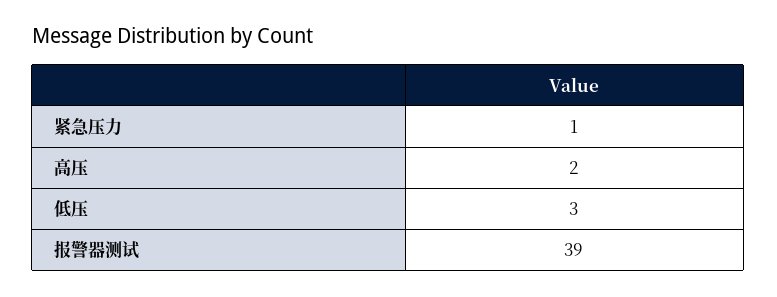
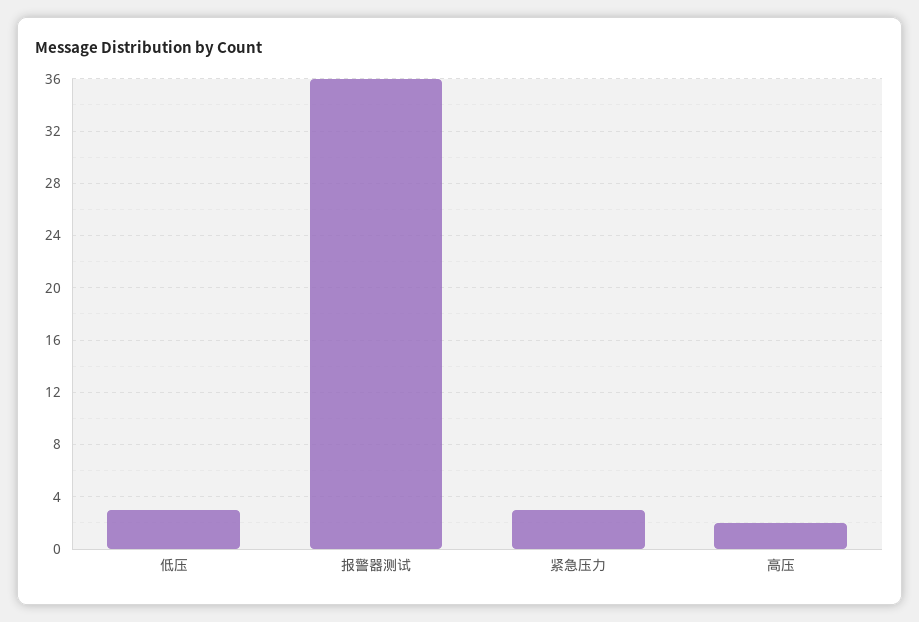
  {
-   "紧急压力": 1,
+   "紧急压力": 3,
    "高压": 2,
    "低压": 3,
-   "报警器测试": 39
+   "报警器测试": 36
  }

